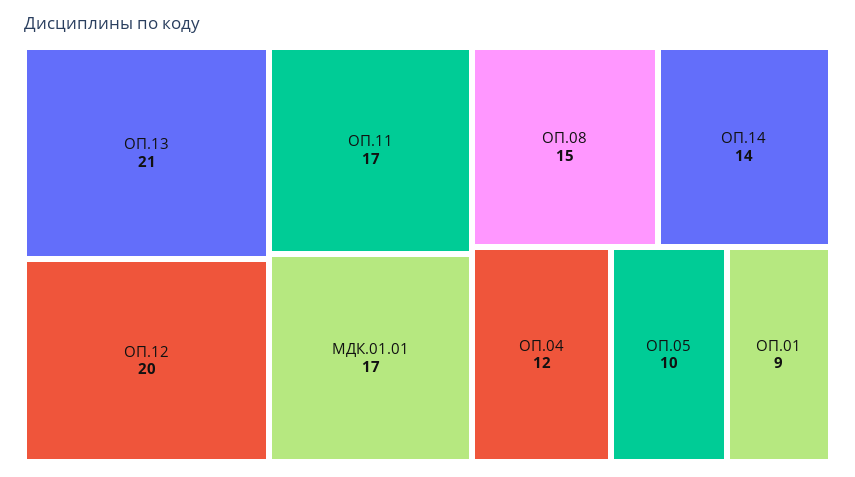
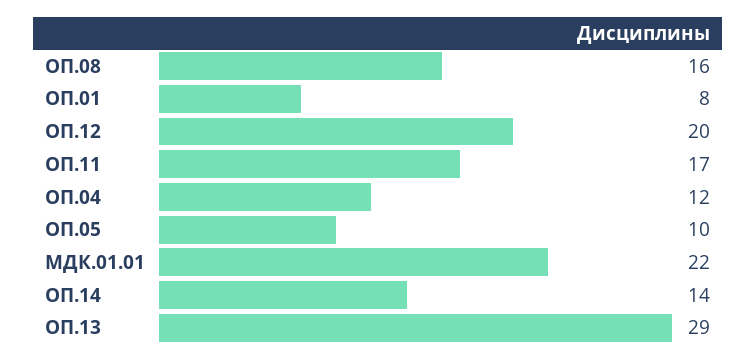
  {
-   "ОП.13": 21,
+   "ОП.13": 29,
    "ОП.12": 20,
    "ОП.11": 17,
-   "МДК.01.01": 17,
+   "МДК.01.01": 22,
-   "ОП.08": 15,
+   "ОП.08": 16,
    "ОП.14": 14,
    "ОП.04": 12,
    "ОП.05": 10,
-   "ОП.01": 9
+   "ОП.01": 8
  }

